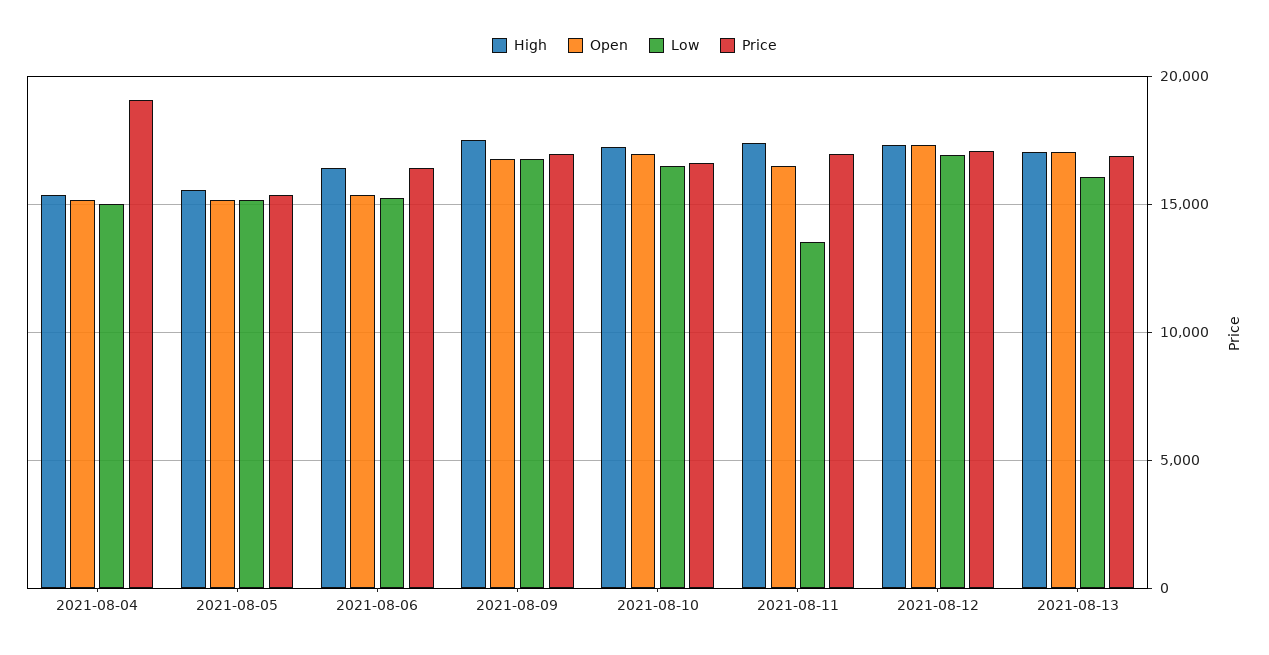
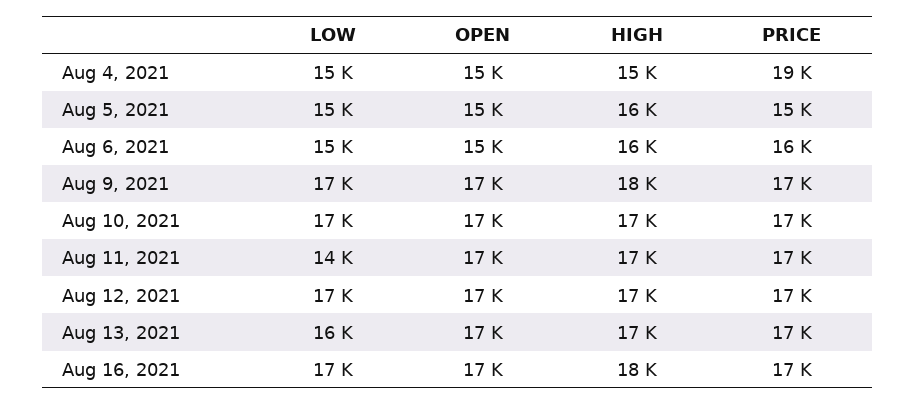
  {
    "High": {
      "2021-08-04": 15000,
      "2021-08-05": 16000,
      "2021-08-06": 16000,
      "2021-08-09": 18000,
      "2021-08-10": 17000,
      "2021-08-11": 17000,
      "2021-08-12": 17000,
-     "2021-08-13": 17000
+     "2021-08-13": 17000,
+     "Aug 16, 2021": 18000
    },
    "Open": {
      "2021-08-04": 15000,
      "2021-08-05": 15000,
      "2021-08-06": 15000,
      "2021-08-09": 17000,
      "2021-08-10": 17000,
      "2021-08-11": 17000,
      "2021-08-12": 17000,
-     "2021-08-13": 17000
+     "2021-08-13": 17000,
+     "Aug 16, 2021": 17000
    },
    "Low": {
      "2021-08-04": 15000,
      "2021-08-05": 15000,
      "2021-08-06": 15000,
      "2021-08-09": 17000,
      "2021-08-10": 17000,
      "2021-08-11": 14000,
      "2021-08-12": 17000,
-     "2021-08-13": 16000
+     "2021-08-13": 16000,
+     "Aug 16, 2021": 17000
    },
    "Price": {
      "2021-08-04": 19000,
      "2021-08-05": 15000,
      "2021-08-06": 16000,
      "2021-08-09": 17000,
      "2021-08-10": 17000,
      "2021-08-11": 17000,
      "2021-08-12": 17000,
-     "2021-08-13": 17000
+     "2021-08-13": 17000,
+     "Aug 16, 2021": 17000
    }
  }

